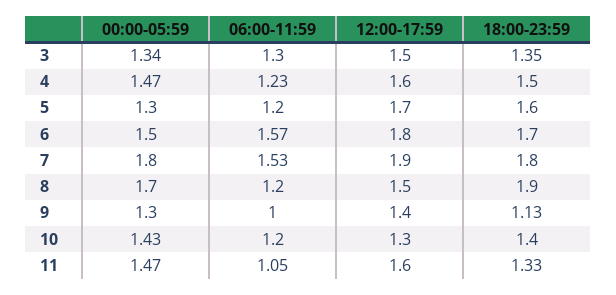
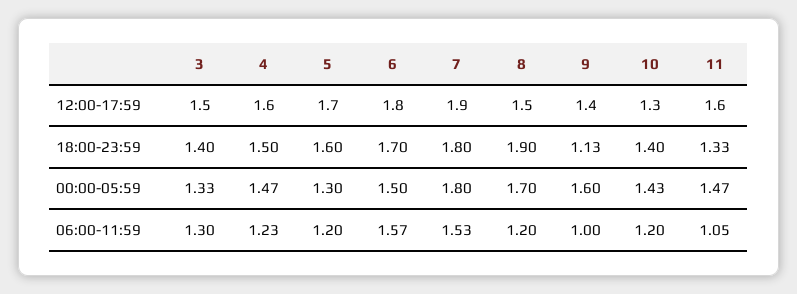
  {
    "00:00-05:59": {
-     "3": 1.34,
+     "3": 1.33,
      "4": 1.47,
      "5": 1.3,
      "6": 1.5,
      "7": 1.8,
      "8": 1.7,
-     "9": 1.3,
+     "9": 1.6,
      "10": 1.43,
      "11": 1.47
    },
    "06:00-11:59": {
      "3": 1.3,
      "4": 1.23,
      "5": 1.2,
      "6": 1.57,
      "7": 1.53,
      "8": 1.2,
      "9": 1,
      "10": 1.2,
      "11": 1.05
    },
    "12:00-17:59": {
      "3": 1.5,
      "4": 1.6,
      "5": 1.7,
      "6": 1.8,
      "7": 1.9,
      "8": 1.5,
      "9": 1.4,
      "10": 1.3,
      "11": 1.6
    },
    "18:00-23:59": {
-     "3": 1.35,
+     "3": 1.4,
      "4": 1.5,
      "5": 1.6,
      "6": 1.7,
      "7": 1.8,
      "8": 1.9,
      "9": 1.13,
      "10": 1.4,
      "11": 1.33
    }
  }

